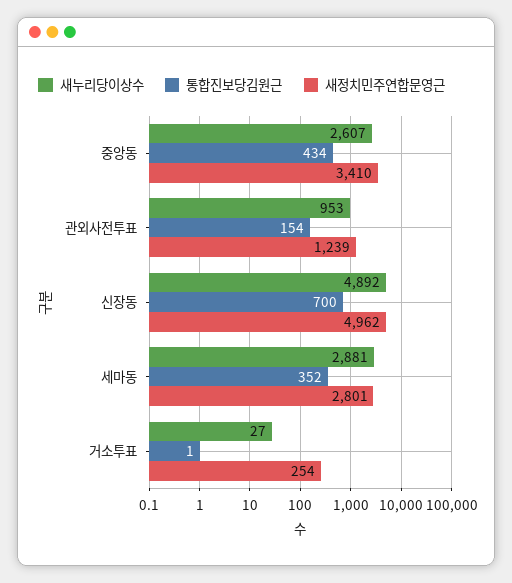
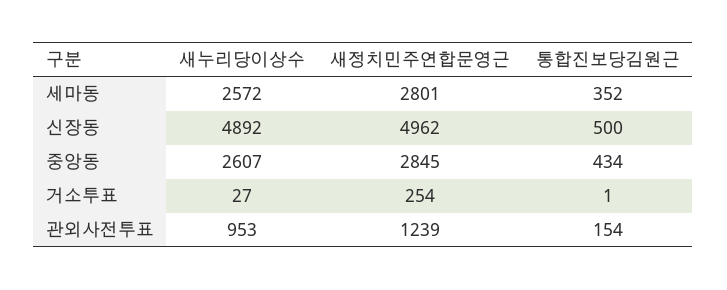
  {
    "새누리당이상수": {
      "중앙동": 2607,
      "관외사전투표": 953,
      "신장동": 4892,
-     "세마동": 2881,
+     "세마동": 2572,
      "거소투표": 27
    },
    "통합진보당김원근": {
      "중앙동": 434,
      "관외사전투표": 154,
-     "신장동": 700,
+     "신장동": 500,
      "세마동": 352,
      "거소투표": 1
    },
    "새정치민주연합문영근": {
-     "중앙동": 3410,
+     "중앙동": 2845,
      "관외사전투표": 1239,
      "신장동": 4962,
      "세마동": 2801,
      "거소투표": 254
    }
  }

